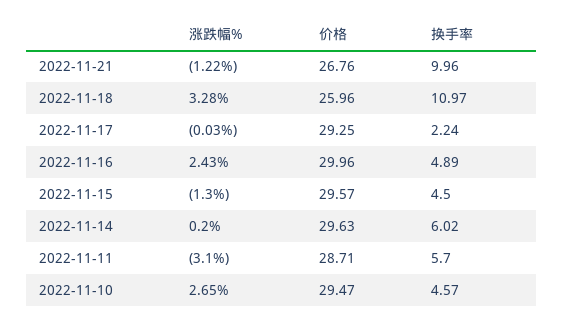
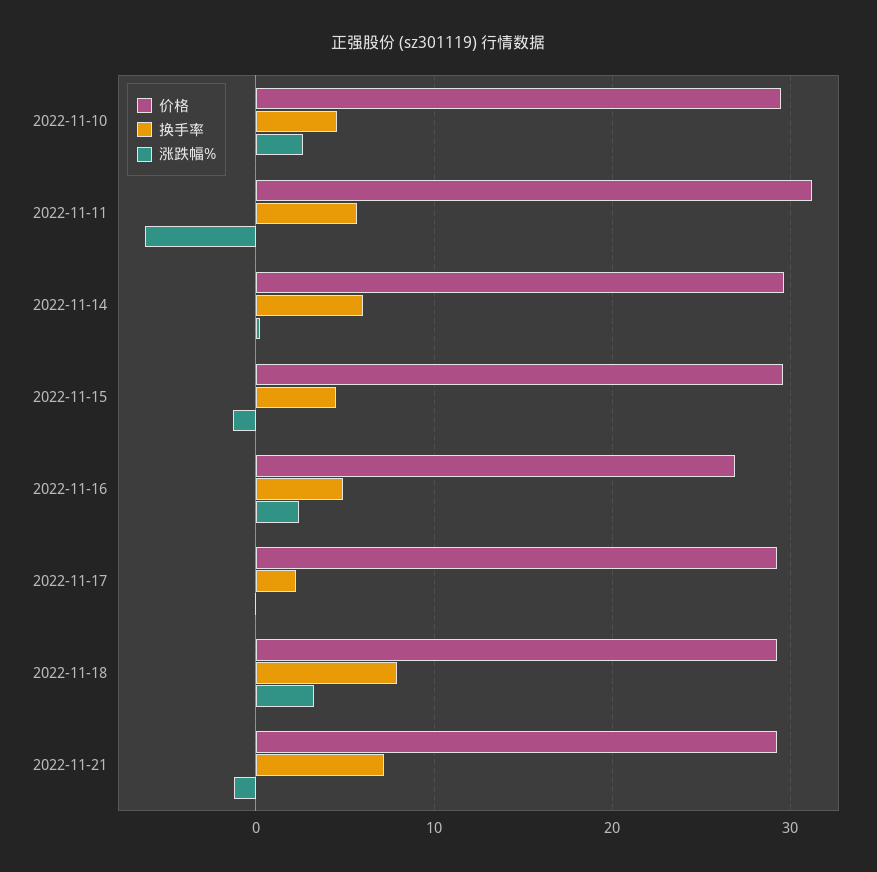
  {
    "涨跌幅%": {
      "2022-11-21": -1.22,
      "2022-11-18": 3.28,
      "2022-11-17": -0.03,
      "2022-11-16": 2.43,
      "2022-11-15": -1.3,
      "2022-11-14": 0.2,
-     "2022-11-11": -3.1,
+     "2022-11-11": -6,
      "2022-11-10": 2.65
    },
    "价格": {
-     "2022-11-21": 26.76,
+     "2022-11-21": 29,
-     "2022-11-18": 25.96,
+     "2022-11-18": 29,
      "2022-11-17": 29.25,
-     "2022-11-16": 29.96,
+     "2022-11-16": 27,
      "2022-11-15": 29.57,
      "2022-11-14": 29.63,
-     "2022-11-11": 28.71,
+     "2022-11-11": 31,
      "2022-11-10": 29.47
    },
    "换手率": {
-     "2022-11-21": 9.96,
+     "2022-11-21": 7,
-     "2022-11-18": 10.97,
+     "2022-11-18": 8,
      "2022-11-17": 2.24,
      "2022-11-16": 4.89,
      "2022-11-15": 4.5,
      "2022-11-14": 6.02,
      "2022-11-11": 5.7,
      "2022-11-10": 4.57
    }
  }

